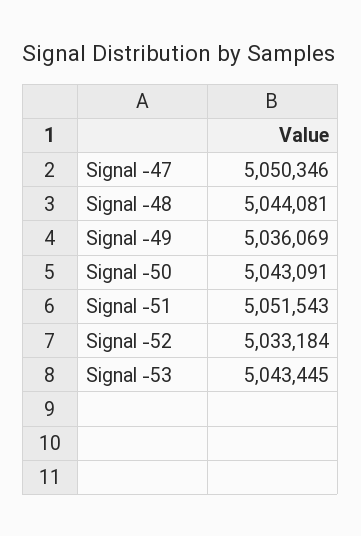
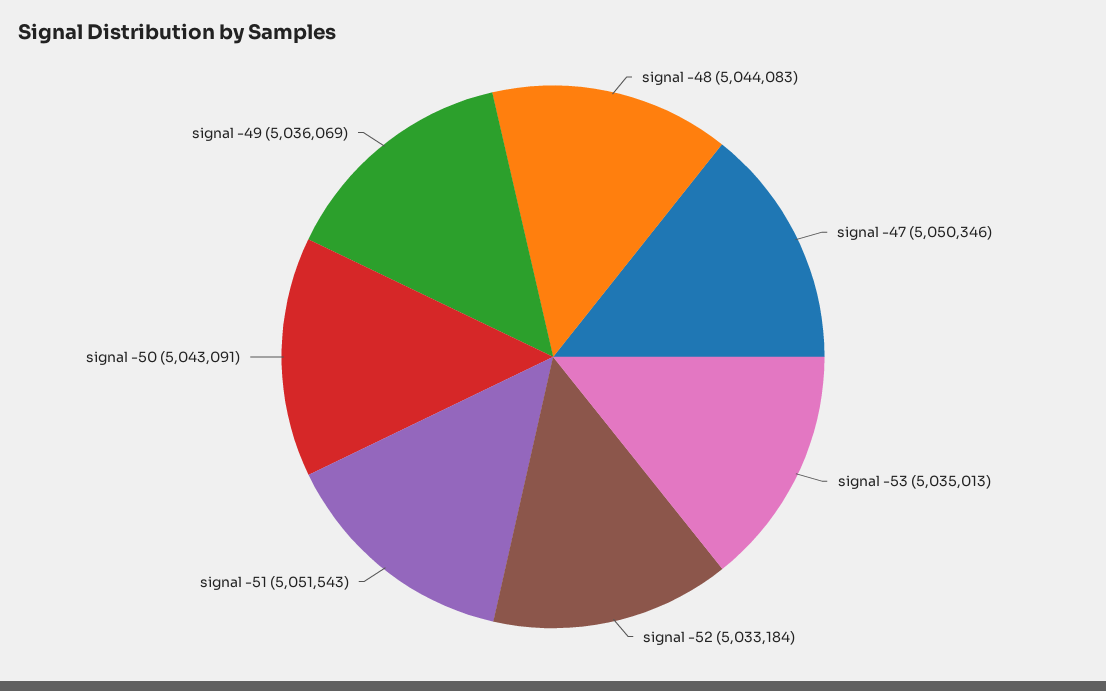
  {
    "Signal -47": 5050346,
-   "Signal -48": 5044081,
+   "Signal -48": 5044083,
    "Signal -49": 5036069,
    "Signal -50": 5043091,
    "Signal -51": 5051543,
    "Signal -52": 5033184,
-   "Signal -53": 5043445
+   "Signal -53": 5035013
  }

